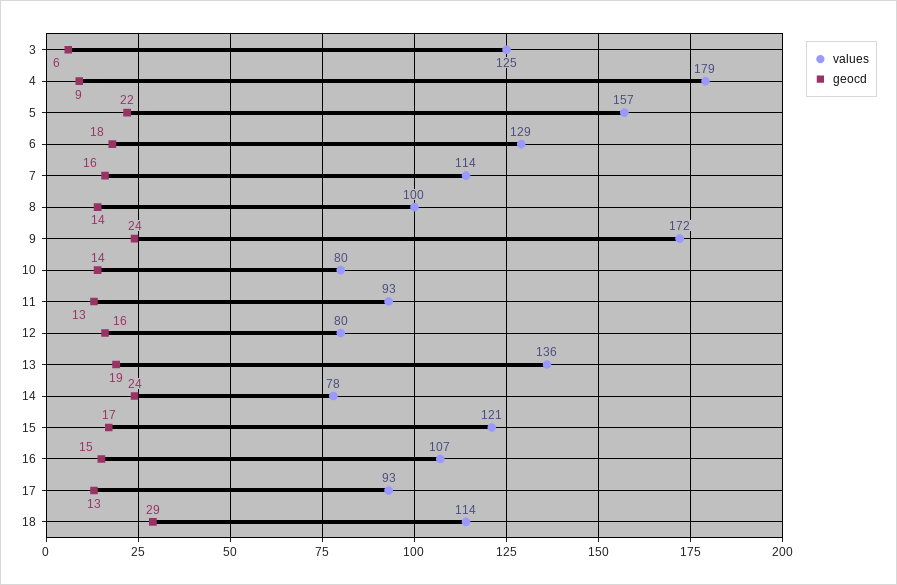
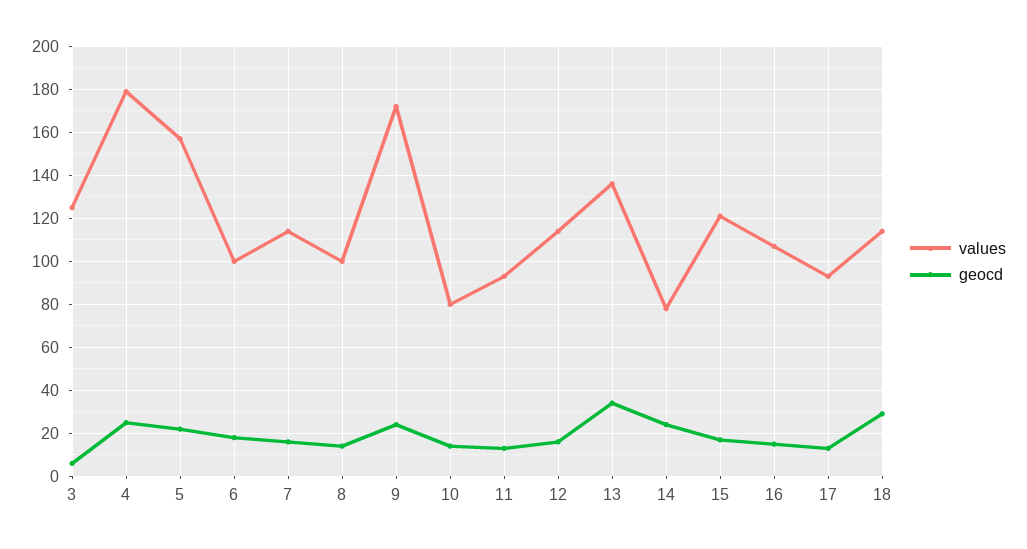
  {
    "values": {
      "3": 125,
      "4": 179,
      "5": 157,
-     "6": 129,
+     "6": 100,
      "7": 114,
      "8": 100,
      "9": 172,
      "10": 80,
      "11": 93,
-     "12": 80,
+     "12": 115,
      "13": 136,
      "14": 78,
      "15": 121,
      "16": 107,
      "17": 93,
      "18": 114
    },
    "geocd": {
      "3": 6,
-     "4": 9,
+     "4": 25,
      "5": 22,
      "6": 18,
      "7": 16,
      "8": 14,
      "9": 24,
      "10": 14,
      "11": 13,
      "12": 16,
-     "13": 19,
+     "13": 35,
      "14": 24,
      "15": 17,
      "16": 15,
      "17": 13,
      "18": 29
    }
  }

